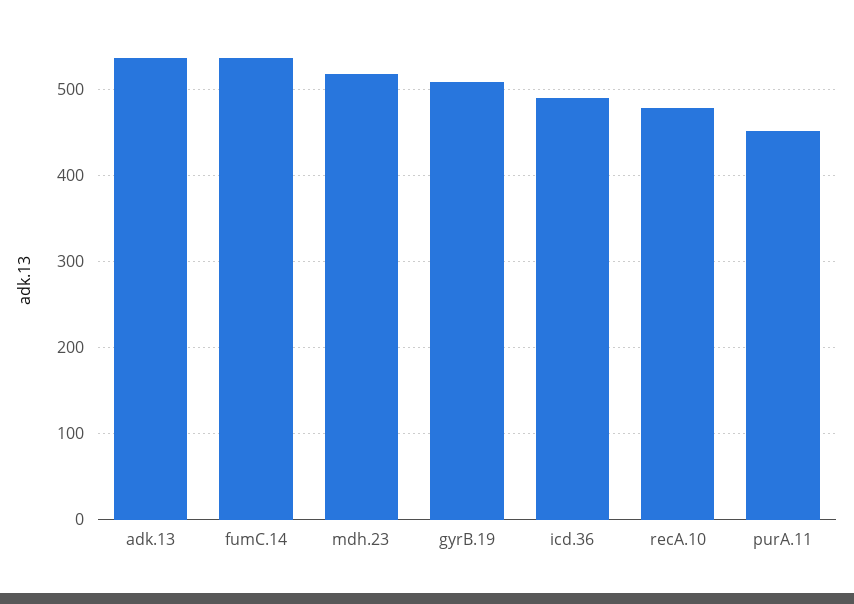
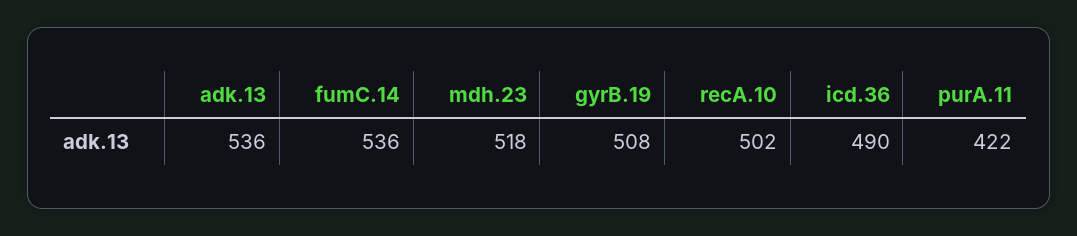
  {
    "adk.13": 536,
    "fumC.14": 536,
    "mdh.23": 518,
    "gyrB.19": 508,
    "icd.36": 490,
-   "recA.10": 480,
+   "recA.10": 502,
-   "purA.11": 450
+   "purA.11": 422
  }

